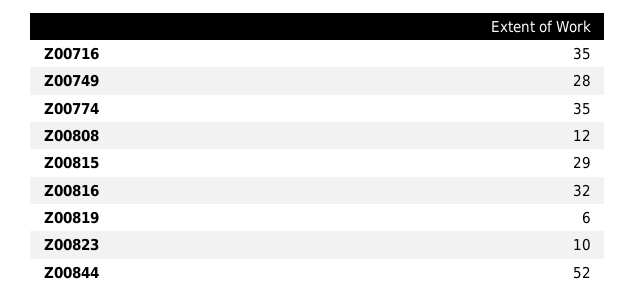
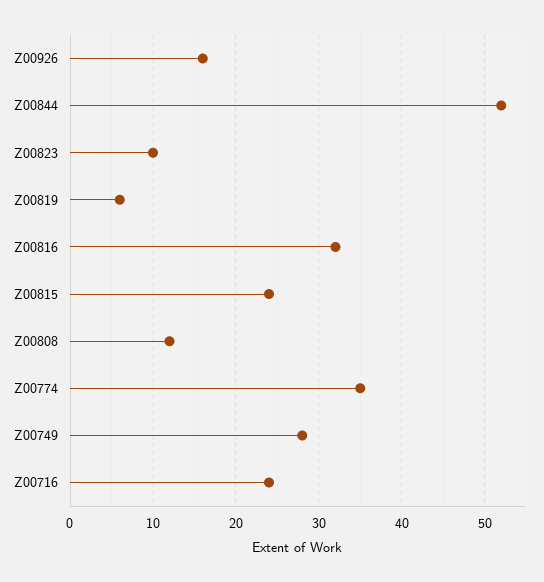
  {
-   "Z00716": 35,
+   "Z00716": 24,
    "Z00749": 28,
    "Z00774": 35,
    "Z00808": 12,
-   "Z00815": 29,
+   "Z00815": 24,
    "Z00816": 32,
    "Z00819": 6,
    "Z00823": 10,
-   "Z00844": 52
+   "Z00844": 52,
+   "Z00926": 16
  }

